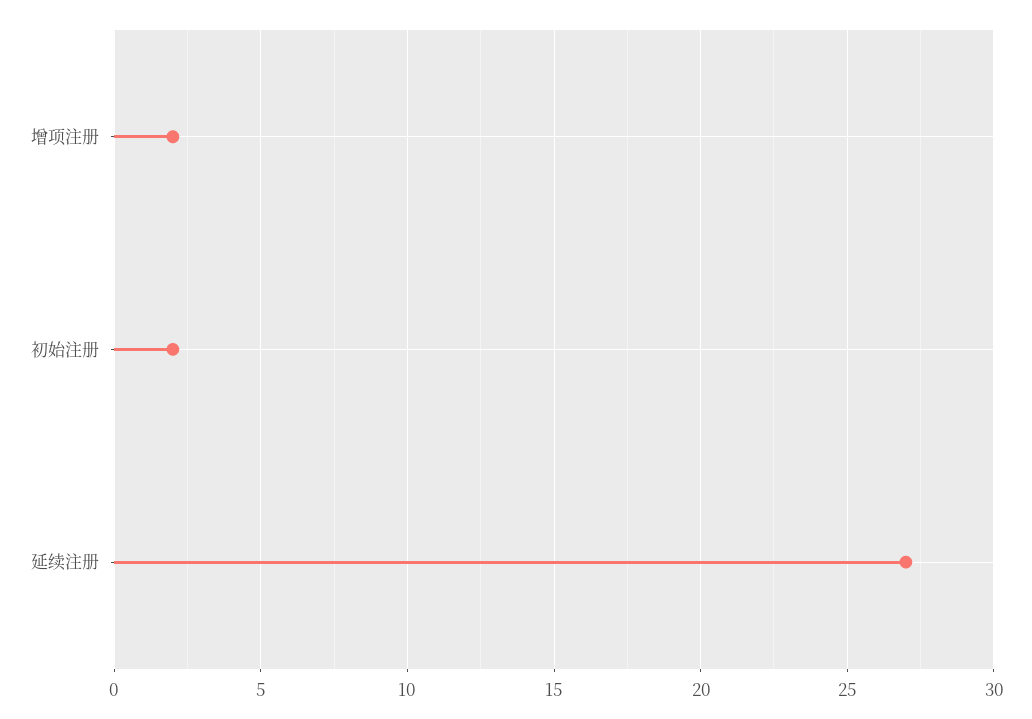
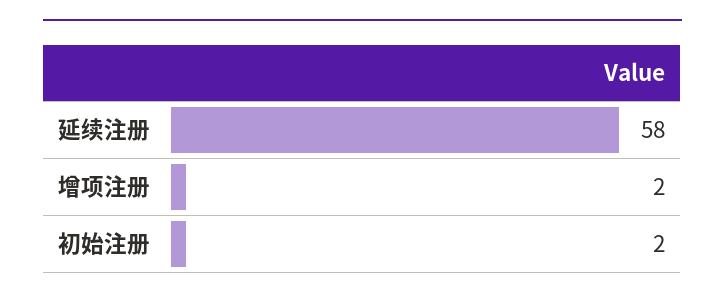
  {
    "增项注册": 2,
    "初始注册": 2,
-   "延续注册": 27
+   "延续注册": 58
  }

